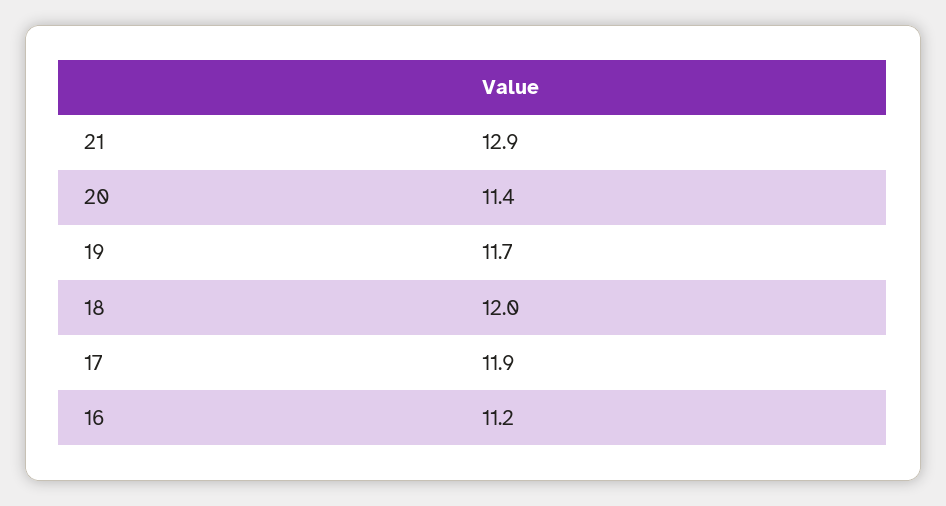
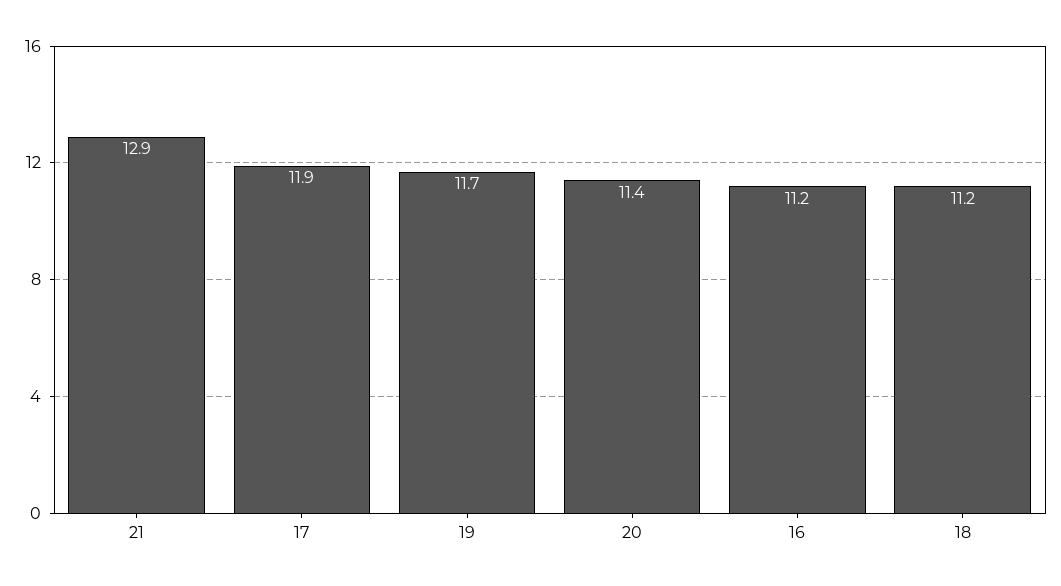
  {
    "21": 12.9,
    "20": 11.4,
    "19": 11.7,
-   "18": 12,
+   "18": 11.2,
    "17": 11.9,
    "16": 11.2
  }

